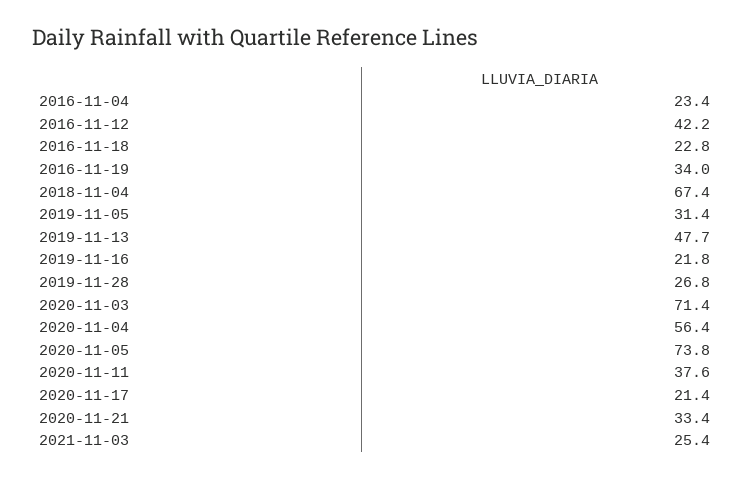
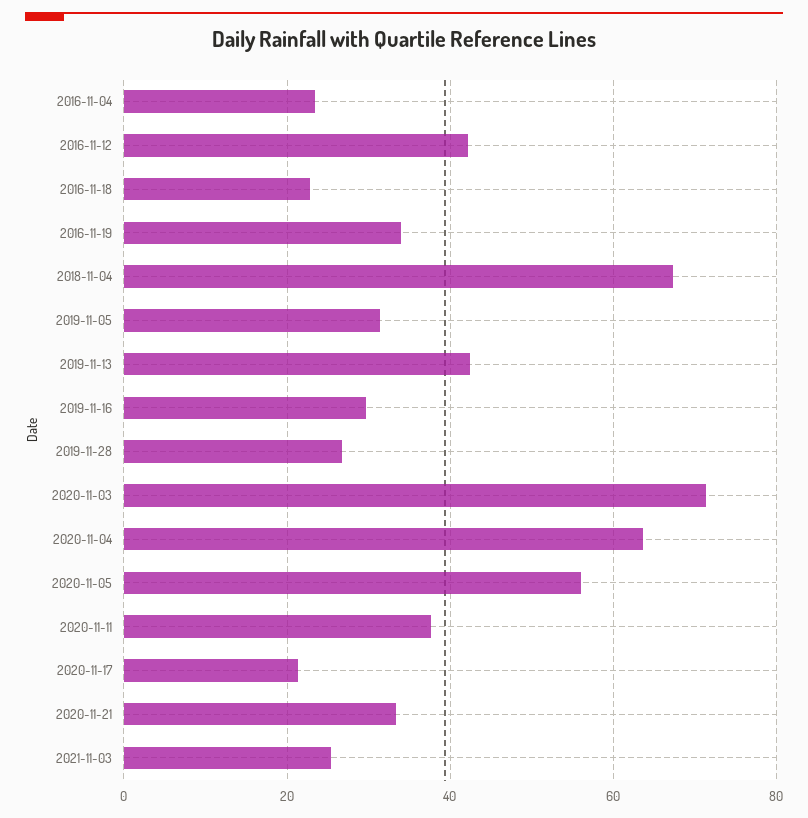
  {
    "2016-11-04": 23.4,
    "2016-11-12": 42.2,
    "2016-11-18": 22.8,
    "2016-11-19": 34,
    "2018-11-04": 67.4,
    "2019-11-05": 31.4,
-   "2019-11-13": 47.7,
+   "2019-11-13": 42,
-   "2019-11-16": 21.8,
+   "2019-11-16": 30,
    "2019-11-28": 26.8,
    "2020-11-03": 71.4,
-   "2020-11-04": 56.4,
+   "2020-11-04": 64,
-   "2020-11-05": 73.8,
+   "2020-11-05": 56,
    "2020-11-11": 37.6,
    "2020-11-17": 21.4,
    "2020-11-21": 33.4,
    "2021-11-03": 25.4
  }

